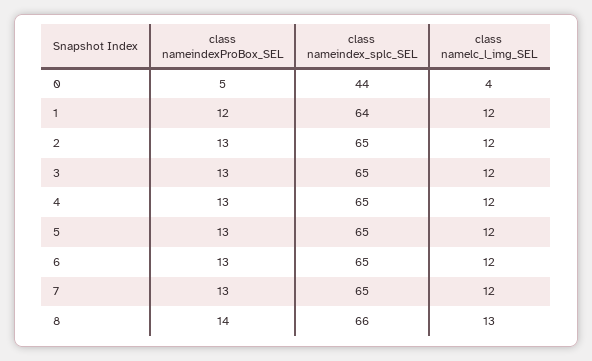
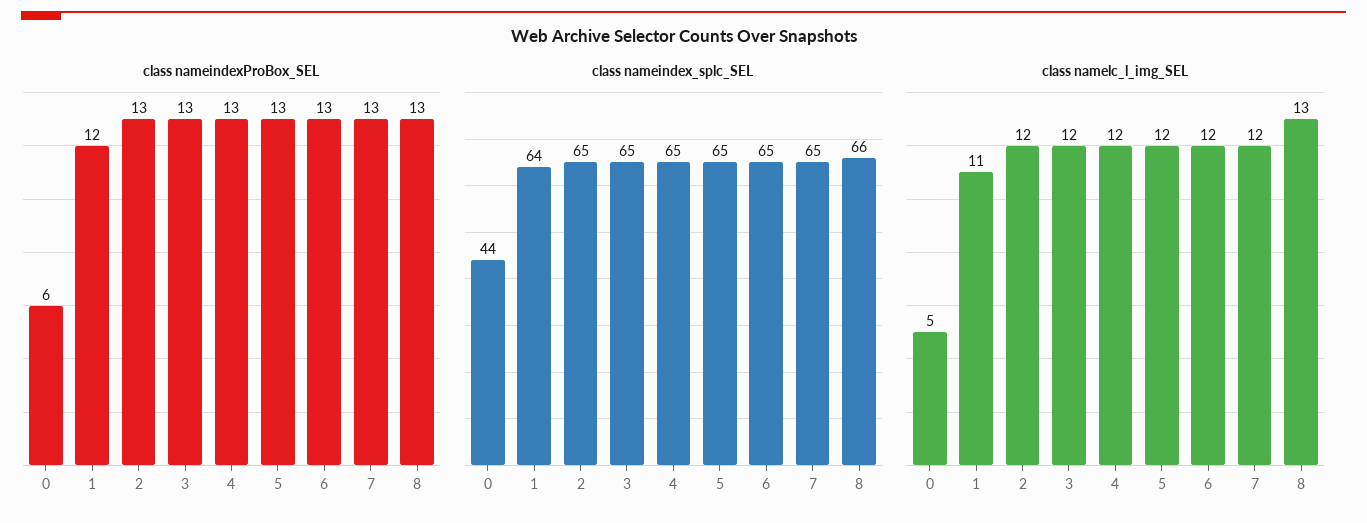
  {
    "class nameindexProBox_SEL": {
-     "0": 5,
+     "0": 6,
      "1": 12,
      "2": 13,
      "3": 13,
      "4": 13,
      "5": 13,
      "6": 13,
      "7": 13,
-     "8": 14
+     "8": 13
    },
    "class nameindex_splc_SEL": {
      "0": 44,
      "1": 64,
      "2": 65,
      "3": 65,
      "4": 65,
      "5": 65,
      "6": 65,
      "7": 65,
      "8": 66
    },
    "class namelc_l_img_SEL": {
-     "0": 4,
+     "0": 5,
-     "1": 12,
+     "1": 11,
      "2": 12,
      "3": 12,
      "4": 12,
      "5": 12,
      "6": 12,
      "7": 12,
      "8": 13
    }
  }

